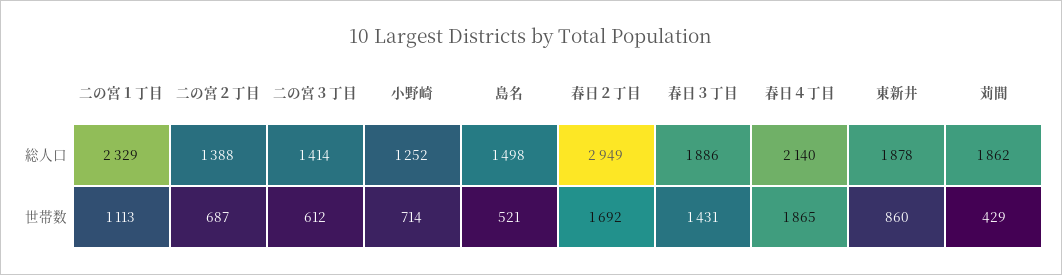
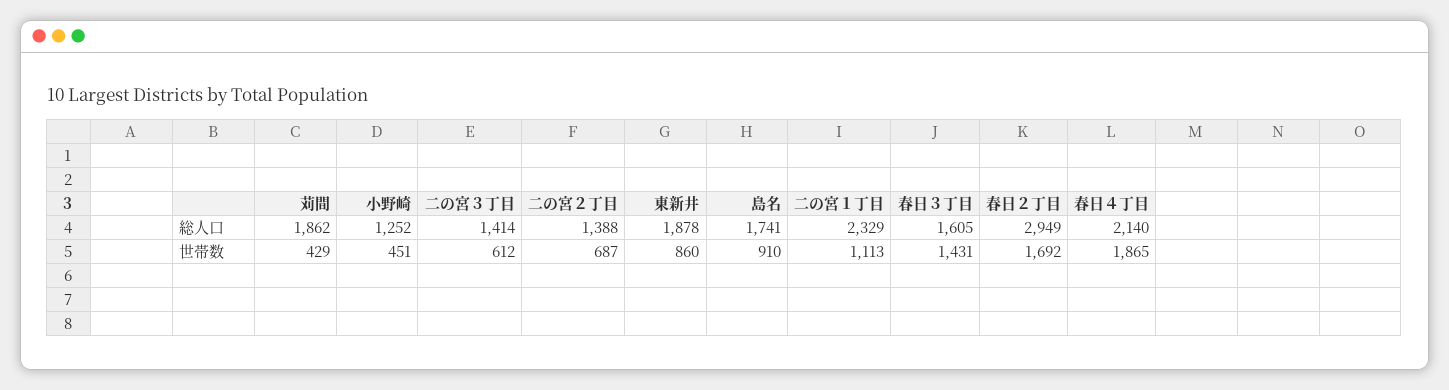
  {
    "二の宮１丁目": {
      "総人口": 2329,
      "世帯数": 1113
    },
    "二の宮２丁目": {
      "総人口": 1388,
      "世帯数": 687
    },
    "二の宮３丁目": {
      "総人口": 1414,
      "世帯数": 612
    },
    "小野崎": {
      "総人口": 1252,
-     "世帯数": 714
+     "世帯数": 451
    },
    "島名": {
-     "総人口": 1498,
+     "総人口": 1741,
-     "世帯数": 521
+     "世帯数": 910
    },
    "春日２丁目": {
      "総人口": 2949,
      "世帯数": 1692
    },
    "春日３丁目": {
-     "総人口": 1886,
+     "総人口": 1605,
      "世帯数": 1431
    },
    "春日４丁目": {
      "総人口": 2140,
      "世帯数": 1865
    },
    "東新井": {
      "総人口": 1878,
      "世帯数": 860
    },
    "苅間": {
      "総人口": 1862,
      "世帯数": 429
    }
  }

